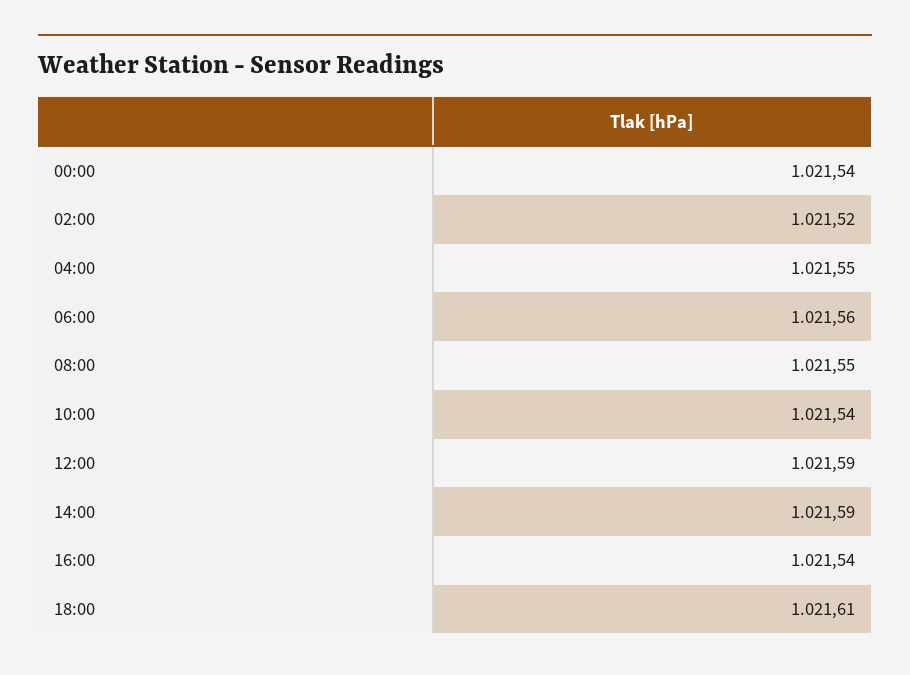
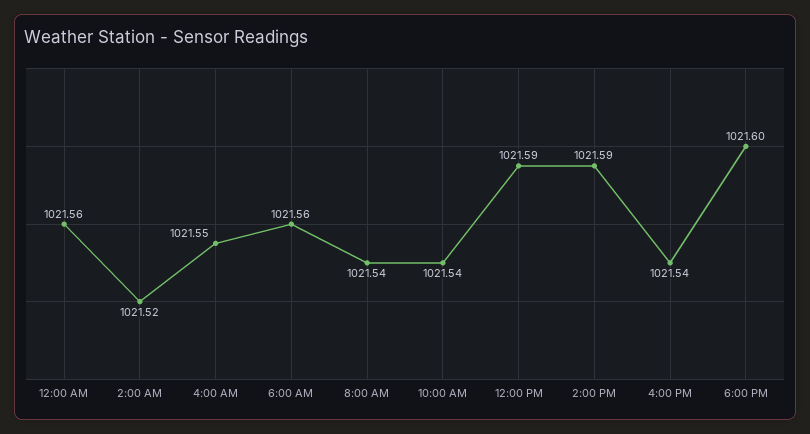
  {
-   "00:00": 1021.54,
+   "00:00": 1021.56,
    "02:00": 1021.52,
    "04:00": 1021.55,
    "06:00": 1021.56,
-   "08:00": 1021.55,
+   "08:00": 1021.54,
    "10:00": 1021.54,
    "12:00": 1021.59,
    "14:00": 1021.59,
    "16:00": 1021.54,
-   "18:00": 1021.61
+   "18:00": 1021.6
  }

